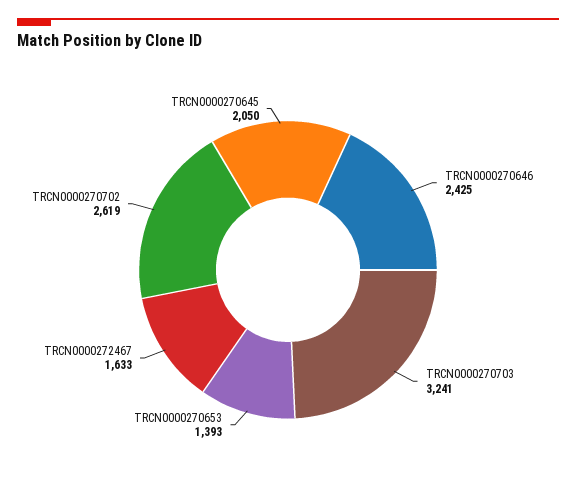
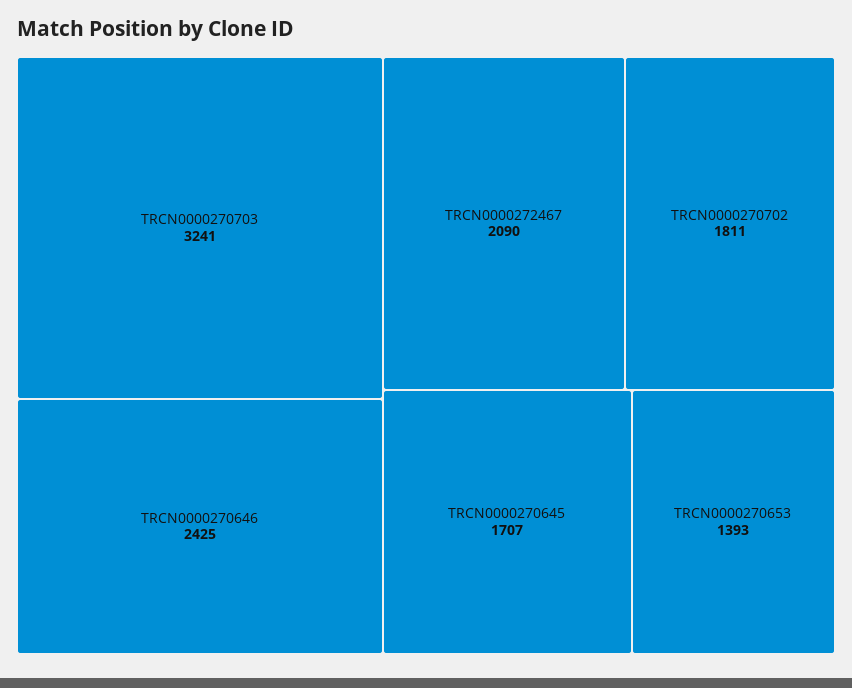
  {
    "TRCN0000270646": 2425,
    "TRCN0000270703": 3241,
    "TRCN0000270653": 1393,
-   "TRCN0000272467": 1633,
+   "TRCN0000272467": 2090,
-   "TRCN0000270702": 2619,
+   "TRCN0000270702": 1811,
-   "TRCN0000270645": 2050
+   "TRCN0000270645": 1707
  }

